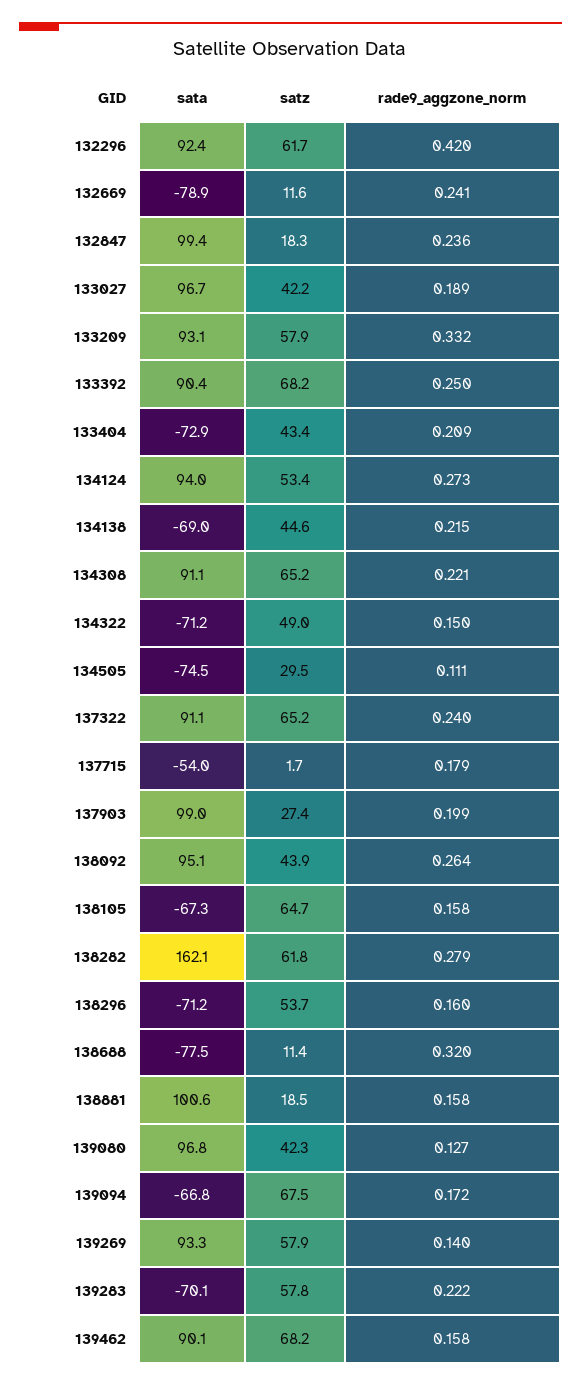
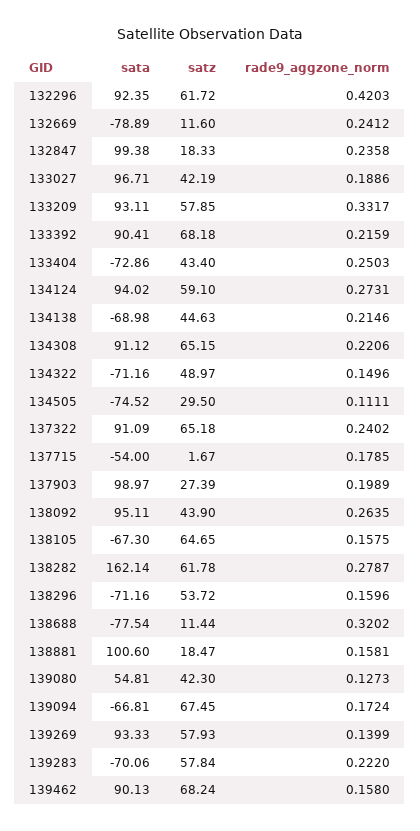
  {
    "sata": {
      "132296": 92.35,
      "132669": -78.89,
      "132847": 99.38,
      "133027": 96.71,
      "133209": 93.11,
      "133392": 90.41,
      "133404": -72.86,
      "134124": 94.02,
      "134138": -68.98,
      "134308": 91.12,
      "134322": -71.16,
      "134505": -74.52,
      "137322": 91.09,
      "137715": -54,
      "137903": 98.97,
      "138092": 95.11,
      "138105": -67.3,
      "138282": 162.14,
      "138296": -71.16,
      "138688": -77.54,
      "138881": 100.6,
-     "139080": 96.8,
+     "139080": 54.81,
      "139094": -66.81,
      "139269": 93.33,
      "139283": -70.06,
      "139462": 90.13
    },
    "satz": {
      "132296": 61.72,
      "132669": 11.6,
      "132847": 18.33,
      "133027": 42.19,
      "133209": 57.85,
      "133392": 68.18,
      "133404": 43.4,
-     "134124": 53.4,
+     "134124": 59.1,
      "134138": 44.63,
      "134308": 65.15,
      "134322": 48.97,
      "134505": 29.5,
      "137322": 65.18,
      "137715": 1.67,
      "137903": 27.39,
      "138092": 43.9,
      "138105": 64.65,
      "138282": 61.78,
      "138296": 53.72,
      "138688": 11.44,
      "138881": 18.47,
      "139080": 42.3,
      "139094": 67.45,
      "139269": 57.93,
      "139283": 57.84,
      "139462": 68.24
    },
    "rade9_aggzone_norm": {
      "132296": 0.4203,
      "132669": 0.2412,
      "132847": 0.2358,
      "133027": 0.1886,
      "133209": 0.3317,
-     "133392": 0.25,
+     "133392": 0.2159,
-     "133404": 0.209,
+     "133404": 0.2503,
      "134124": 0.2731,
      "134138": 0.2146,
      "134308": 0.2206,
      "134322": 0.1496,
      "134505": 0.1111,
      "137322": 0.2402,
      "137715": 0.1785,
      "137903": 0.1989,
      "138092": 0.2635,
      "138105": 0.1575,
      "138282": 0.2787,
      "138296": 0.1596,
      "138688": 0.3202,
      "138881": 0.1581,
      "139080": 0.1273,
      "139094": 0.1724,
      "139269": 0.1399,
      "139283": 0.222,
      "139462": 0.158
    }
  }

